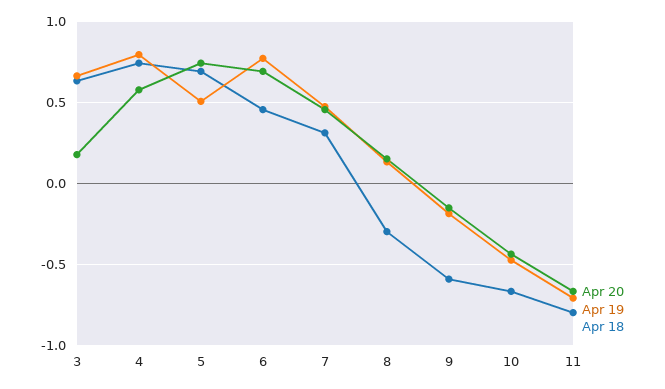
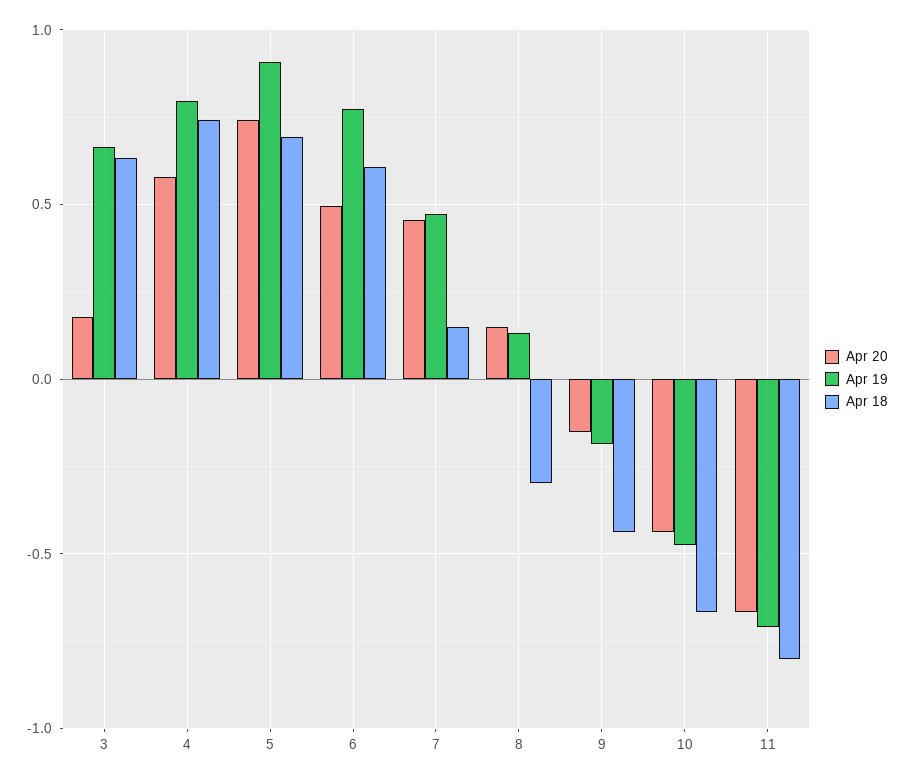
  {
    "Apr 20": {
      "3": 0.2,
      "4": 0.6,
      "5": 0.75,
-     "6": 0.7,
+     "6": 0.5,
      "7": 0.45,
      "8": 0.15,
      "9": -0.15,
      "10": -0.45,
      "11": -0.65
    },
    "Apr 19": {
      "3": 0.65,
      "4": 0.8,
-     "5": 0.5,
+     "5": 0.9,
      "6": 0.75,
      "7": 0.45,
      "8": 0.15,
      "9": -0.2,
      "10": -0.45,
      "11": -0.7
    },
    "Apr 18": {
      "3": 0.65,
      "4": 0.75,
      "5": 0.7,
-     "6": 0.45,
+     "6": 0.6,
-     "7": 0.3,
+     "7": 0.15,
      "8": -0.3,
-     "9": -0.6,
+     "9": -0.45,
      "10": -0.65,
      "11": -0.8
    }
  }

